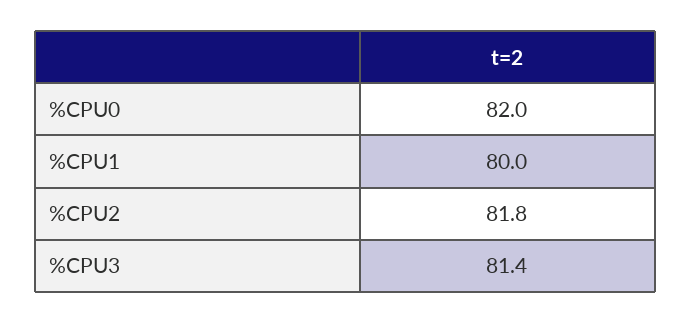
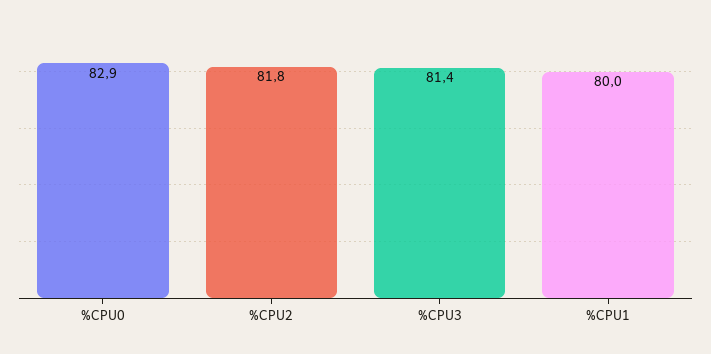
  {
-   "%CPU0": 82,
+   "%CPU0": 82.9,
    "%CPU1": 80,
    "%CPU2": 81.8,
    "%CPU3": 81.4
  }

